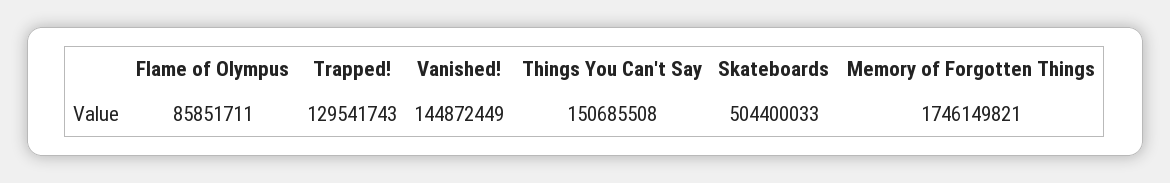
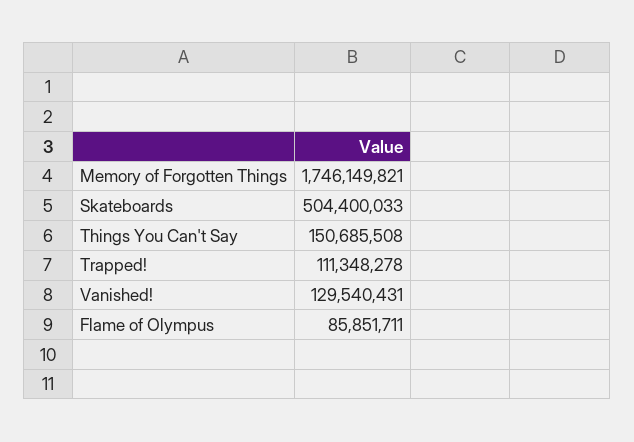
  {
    "Flame of Olympus": 85851711,
-   "Trapped!": 129541743,
+   "Trapped!": 111348278,
-   "Vanished!": 144872449,
+   "Vanished!": 129540431,
    "Things You Can't Say": 150685508,
    "Skateboards": 504400033,
    "Memory of Forgotten Things": 1746149821
  }

